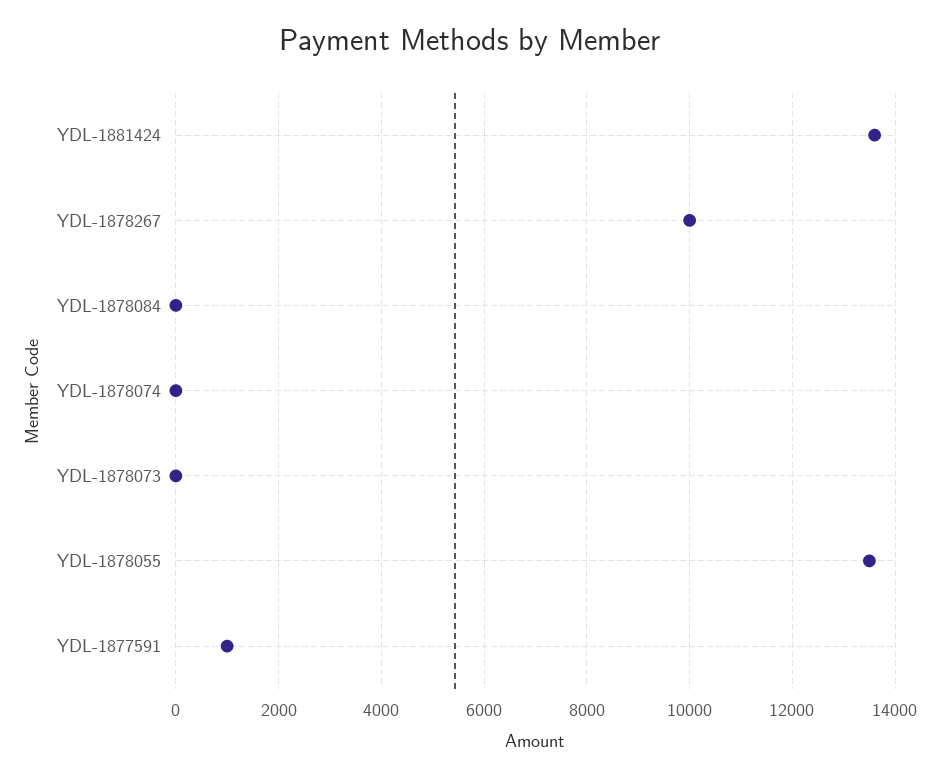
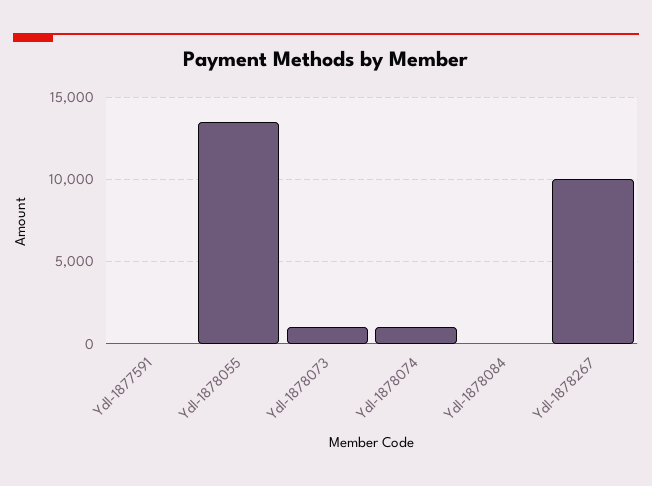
  {
-   "YDL-1881424": 13600,
    "YDL-1878267": 10000,
    "YDL-1878084": 0,
-   "YDL-1878074": 0,
+   "YDL-1878074": 1000,
-   "YDL-1878073": 0,
+   "YDL-1878073": 1000,
    "YDL-1878055": 13600,
-   "YDL-1877591": 1000
+   "YDL-1877591": 0
  }

